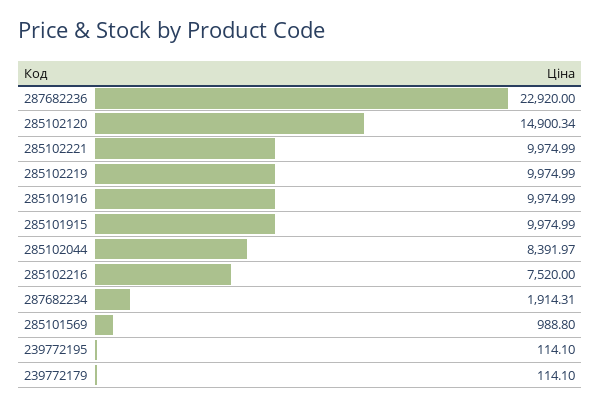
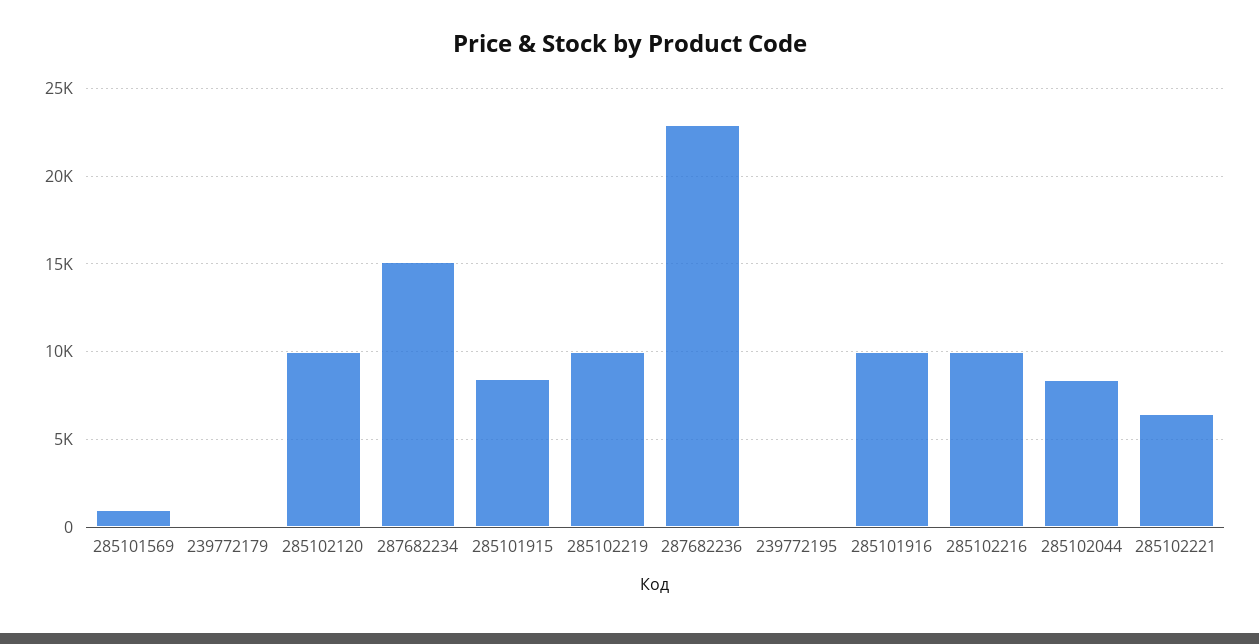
  {
    "287682236": 22920,
-   "285102120": 14900.34,
+   "285102120": 10000,
-   "285102221": 9974.99,
+   "285102221": 6500,
    "285102219": 9974.99,
    "285101916": 9974.99,
-   "285101915": 9974.99,
+   "285101915": 8500,
    "285102044": 8391.97,
-   "285102216": 7520,
+   "285102216": 10000,
-   "287682234": 1914.31,
+   "287682234": 15000,
    "285101569": 988.8,
    "239772195": 114.1,
    "239772179": 114.1
  }

